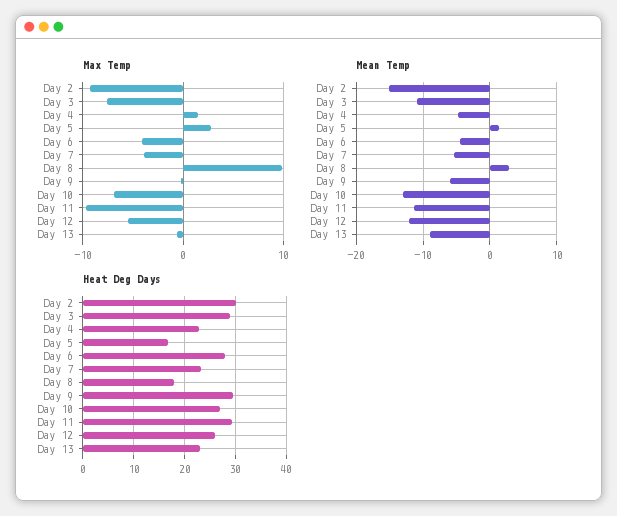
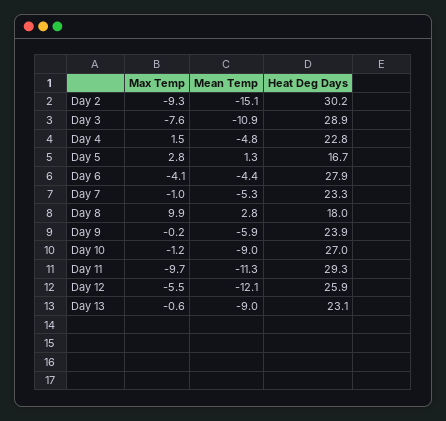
  {
    "Max Temp": {
      "Day 2": -9.3,
      "Day 3": -7.6,
      "Day 4": 1.5,
      "Day 5": 2.8,
      "Day 6": -4.1,
-     "Day 7": -4,
+     "Day 7": -1,
      "Day 8": 9.9,
      "Day 9": -0.2,
-     "Day 10": -7,
+     "Day 10": -1.2,
      "Day 11": -9.7,
      "Day 12": -5.5,
      "Day 13": -0.6
    },
    "Mean Temp": {
      "Day 2": -15.1,
      "Day 3": -10.9,
      "Day 4": -4.8,
      "Day 5": 1.3,
      "Day 6": -4.4,
      "Day 7": -5.3,
      "Day 8": 2.8,
      "Day 9": -5.9,
-     "Day 10": -13,
+     "Day 10": -9,
      "Day 11": -11.3,
      "Day 12": -12.1,
      "Day 13": -9
    },
    "Heat Deg Days": {
      "Day 2": 30.2,
      "Day 3": 28.9,
      "Day 4": 22.8,
      "Day 5": 16.7,
      "Day 6": 27.9,
      "Day 7": 23.3,
      "Day 8": 18,
-     "Day 9": 30,
+     "Day 9": 23.9,
      "Day 10": 27,
      "Day 11": 29.3,
      "Day 12": 25.9,
      "Day 13": 23.1
    }
  }

